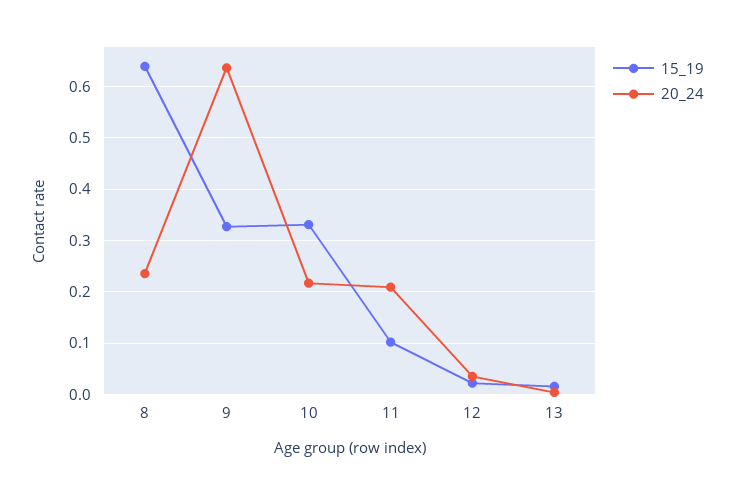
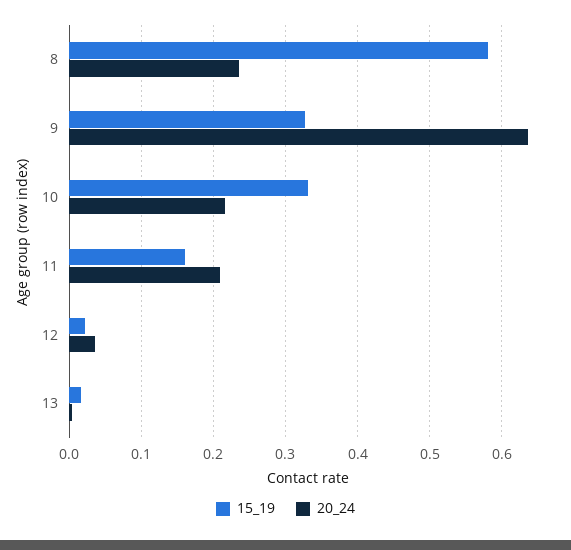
  {
    "15_19": {
-     "8": 0.64,
+     "8": 0.58,
      "9": 0.33,
      "10": 0.33,
-     "11": 0.1,
+     "11": 0.16,
      "12": 0.02,
      "13": 0.02
    },
    "20_24": {
      "8": 0.24,
      "9": 0.64,
      "10": 0.22,
      "11": 0.21,
      "12": 0.04,
      "13": 0
    }
  }

